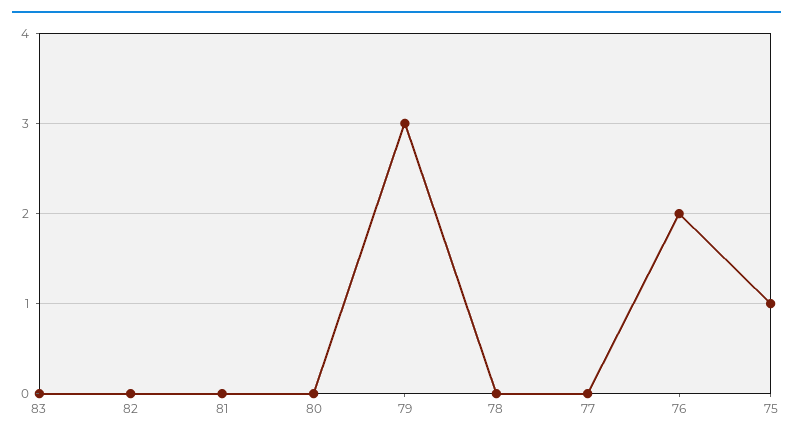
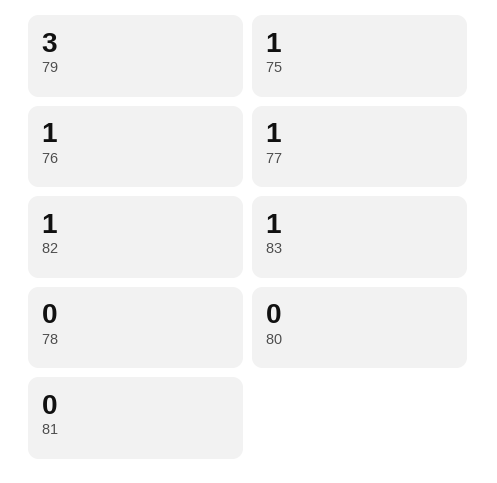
  {
-   "83": 0,
+   "83": 1,
-   "82": 0,
+   "82": 1,
    "81": 0,
    "80": 0,
    "79": 3,
    "78": 0,
-   "77": 0,
+   "77": 1,
-   "76": 2,
+   "76": 1,
    "75": 1
  }

